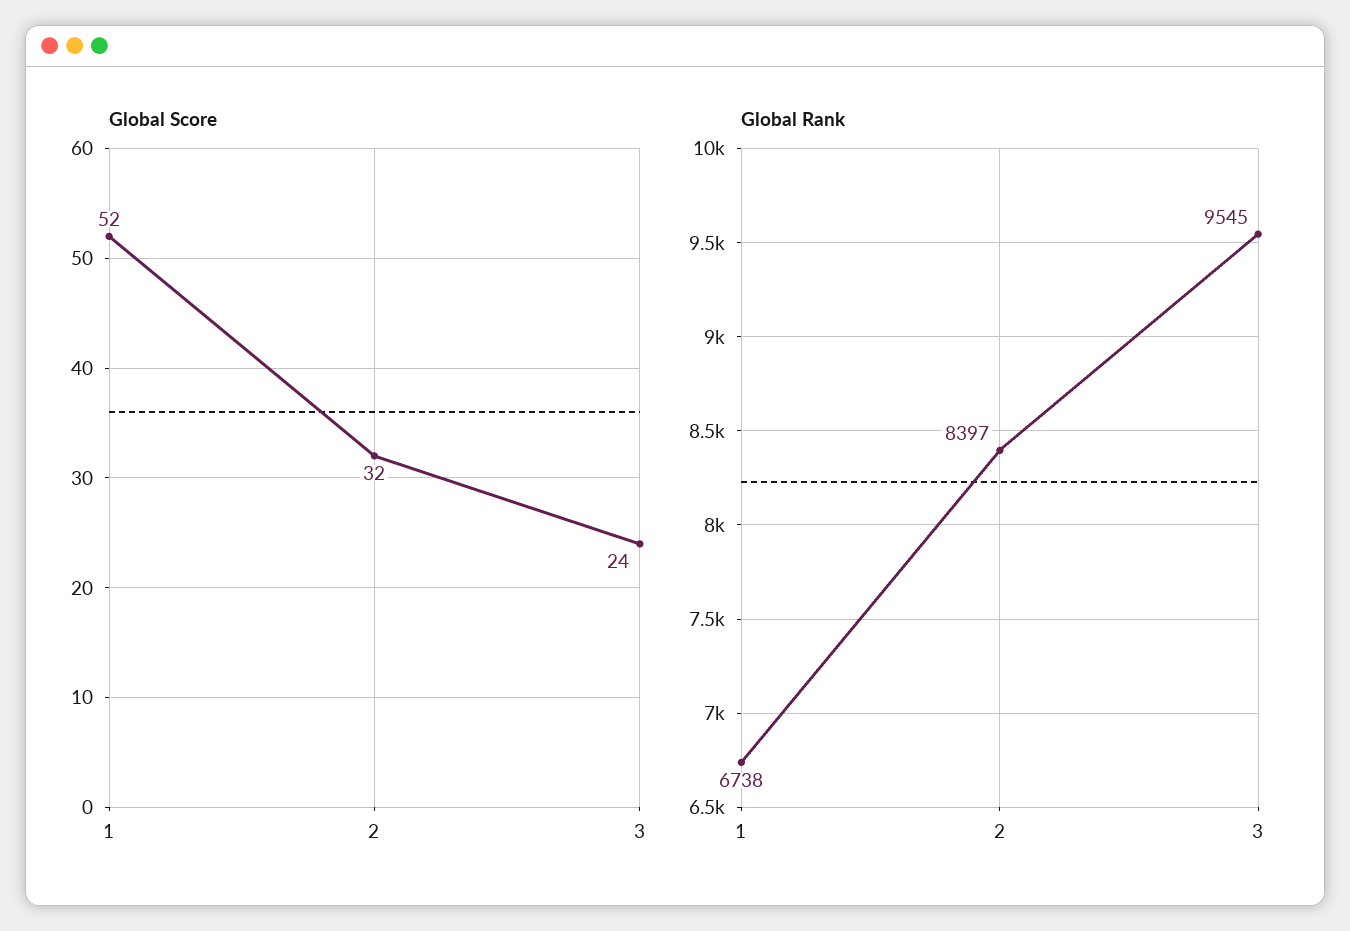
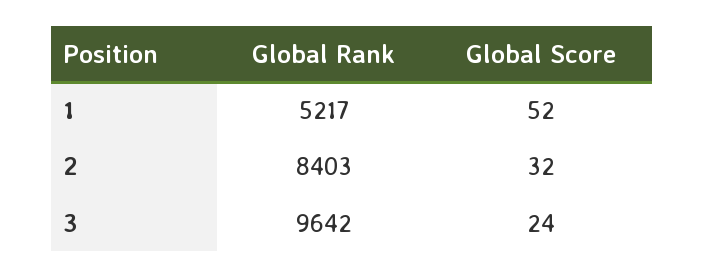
  {
    "Global Score": {
      "1": 52,
      "2": 32,
      "3": 24
    },
    "Global Rank": {
-     "1": 6738,
+     "1": 5217,
-     "2": 8397,
+     "2": 8403,
-     "3": 9545
+     "3": 9642
    }
  }

